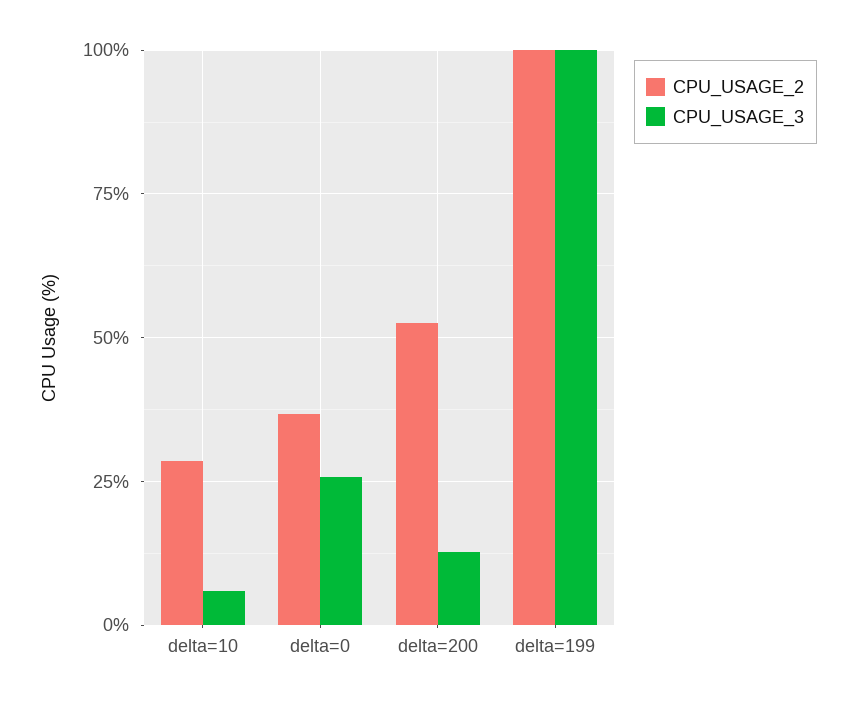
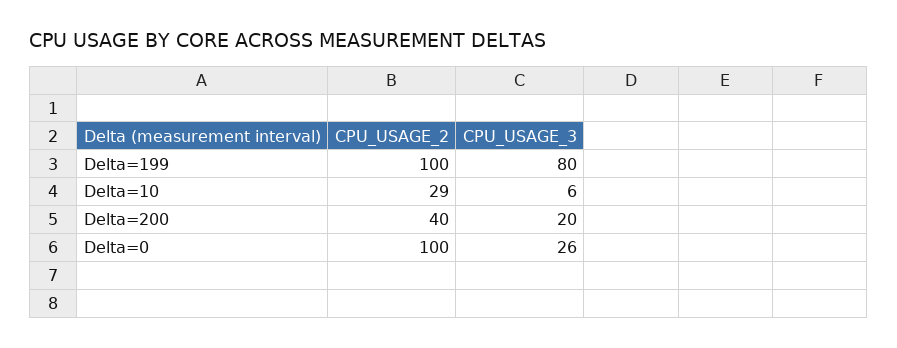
  {
    "CPU_USAGE_2": {
      "delta=10": 29,
-     "delta=0": 37.5,
+     "delta=0": 100,
-     "delta=200": 52.5,
+     "delta=200": 40,
      "delta=199": 100
    },
    "CPU_USAGE_3": {
      "delta=10": 6,
      "delta=0": 26,
-     "delta=200": 12.5,
+     "delta=200": 20,
-     "delta=199": 100
+     "delta=199": 80
    }
  }

